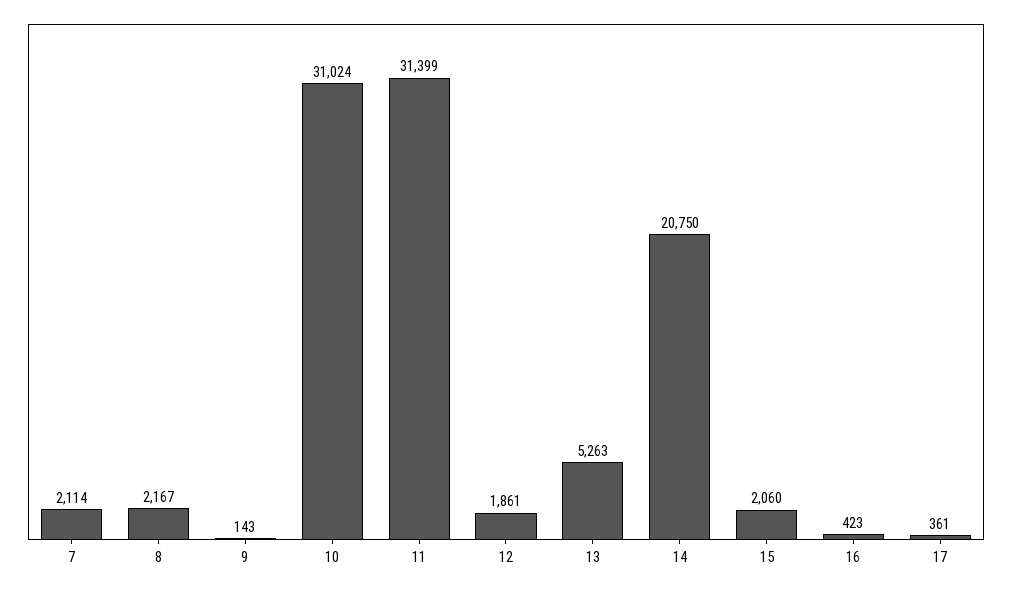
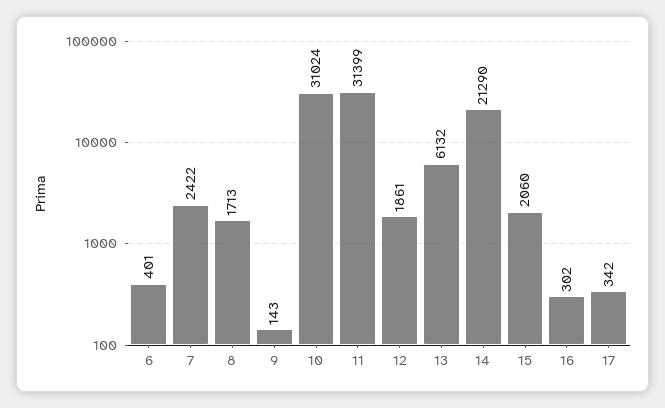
  {
-   "7": 2114,
+   "7": 2422,
-   "8": 2167,
+   "8": 1713,
    "9": 143,
    "10": 31024,
    "11": 31399,
    "12": 1861,
-   "13": 5263,
+   "13": 6132,
-   "14": 20750,
+   "14": 21290,
    "15": 2060,
-   "16": 423,
+   "16": 302,
-   "17": 361
+   "17": 342,
+   "6": 401
  }

